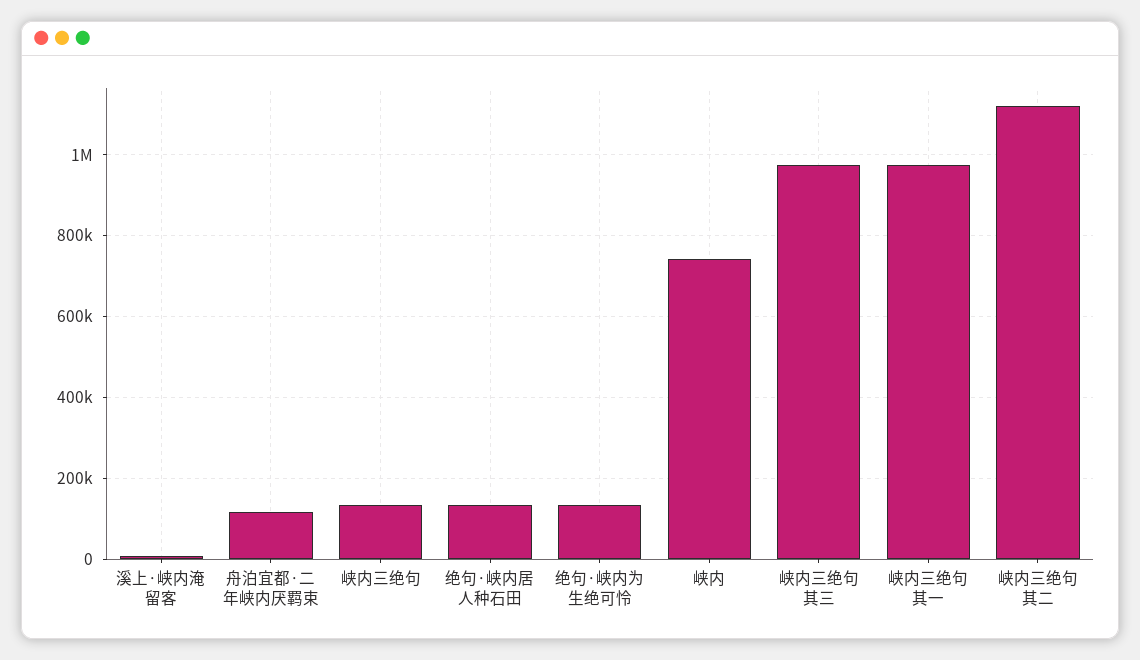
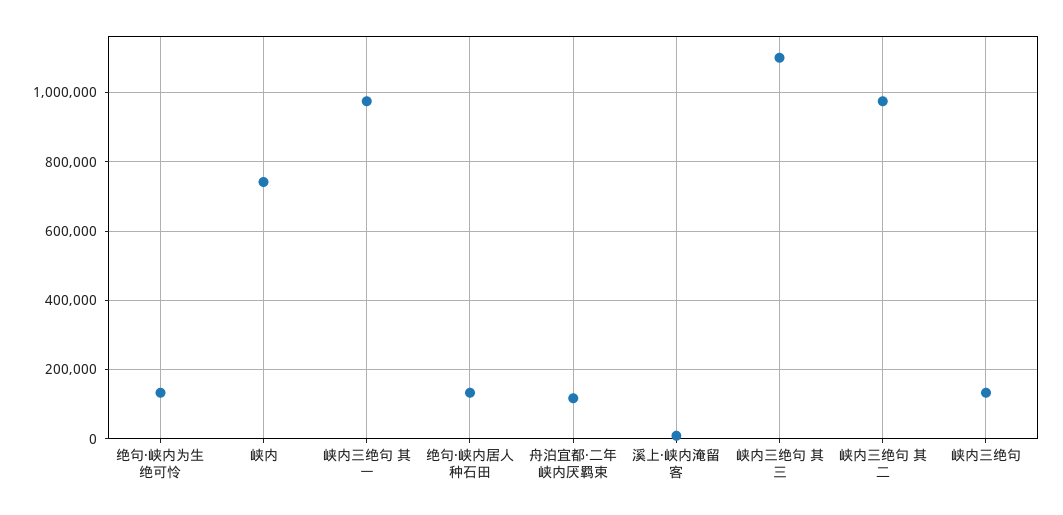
  {
    "溪上·峡内淹留客": 0,
    "舟泊宜都·二年峡内厌羁束": 120000,
    "峡内三绝句": 140000,
    "绝句·峡内居人种石田": 140000,
    "绝句·峡内为生绝可怜": 140000,
    "峡内": 740000,
-   "峡内三绝句 其三": 980000,
+   "峡内三绝句 其三": 1100000,
    "峡内三绝句 其一": 980000,
-   "峡内三绝句 其二": 1120000
+   "峡内三绝句 其二": 980000
  }

